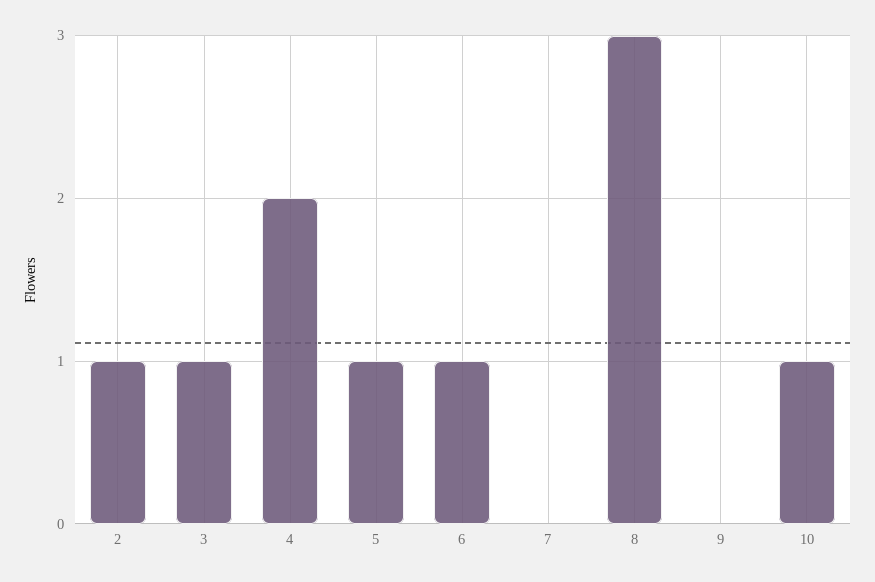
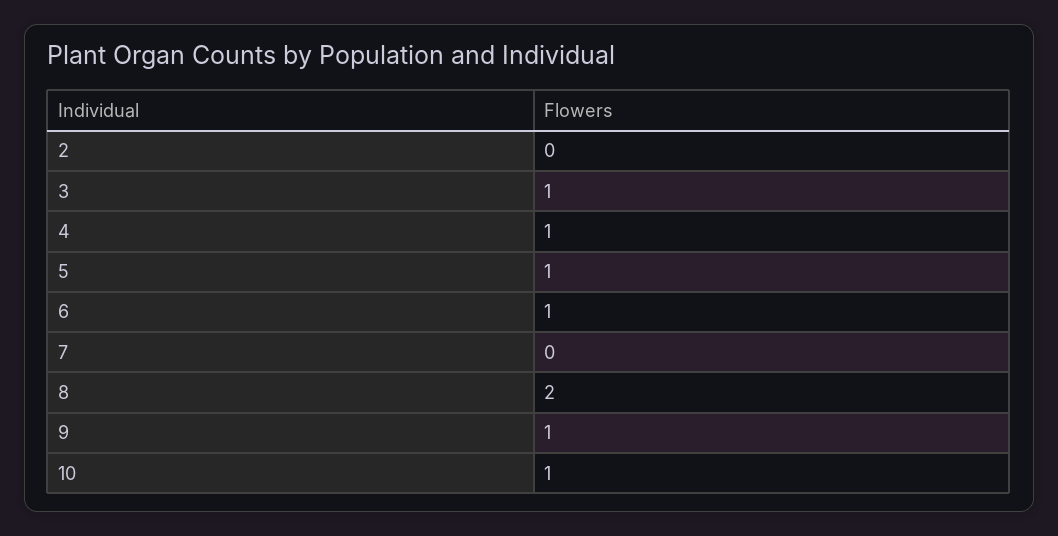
  {
-   "2": 1,
+   "2": 0,
    "3": 1,
-   "4": 2,
+   "4": 1,
    "5": 1,
    "6": 1,
    "7": 0,
-   "8": 3,
+   "8": 2,
-   "9": 0,
+   "9": 1,
    "10": 1
  }

